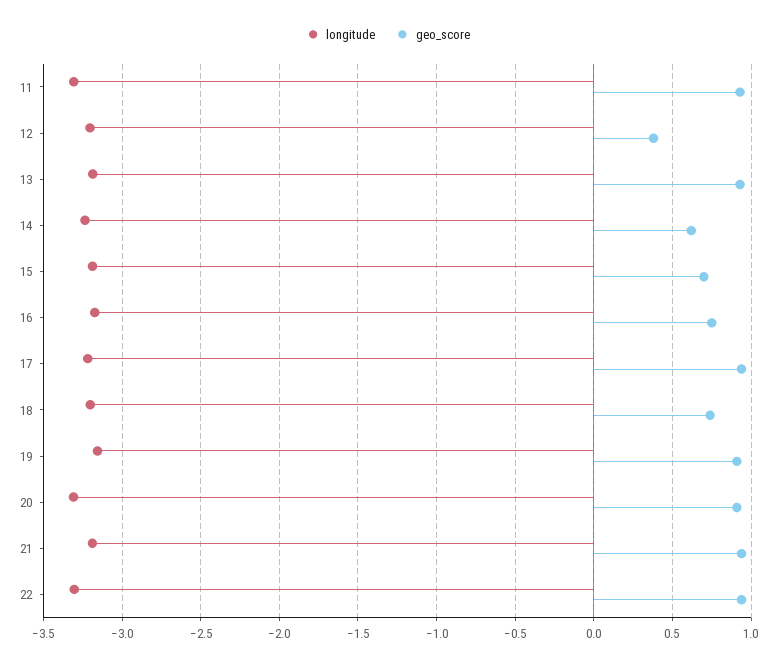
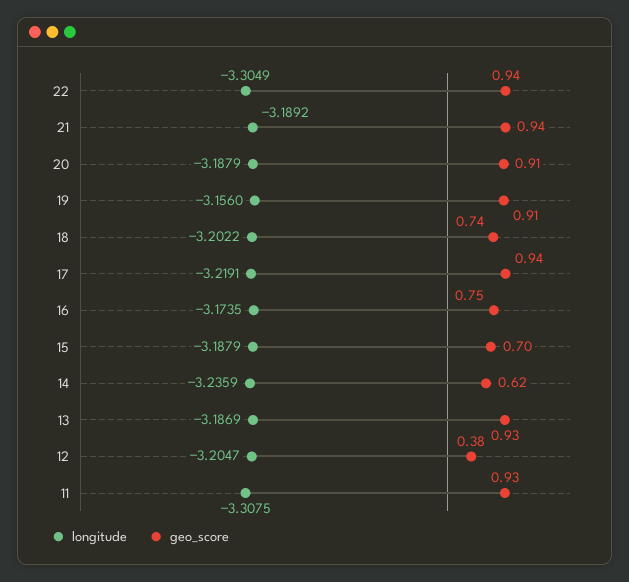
  {
    "longitude": {
      "11": -3.3075,
      "12": -3.2047,
      "13": -3.1869,
      "14": -3.2359,
      "15": -3.1879,
      "16": -3.1735,
      "17": -3.2191,
      "18": -3.2022,
      "19": -3.156,
-     "20": -3.3,
+     "20": -3.1879,
      "21": -3.1892,
      "22": -3.3049
    },
    "geo_score": {
      "11": 0.93,
      "12": 0.38,
      "13": 0.93,
      "14": 0.62,
      "15": 0.7,
      "16": 0.75,
      "17": 0.94,
      "18": 0.74,
      "19": 0.91,
      "20": 0.91,
      "21": 0.94,
      "22": 0.94
    }
  }

